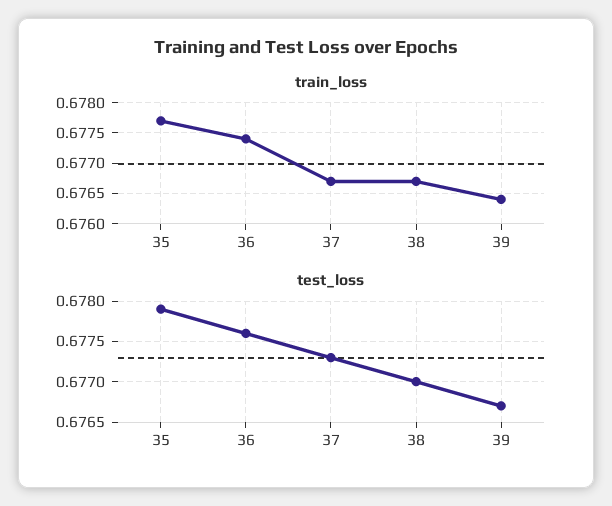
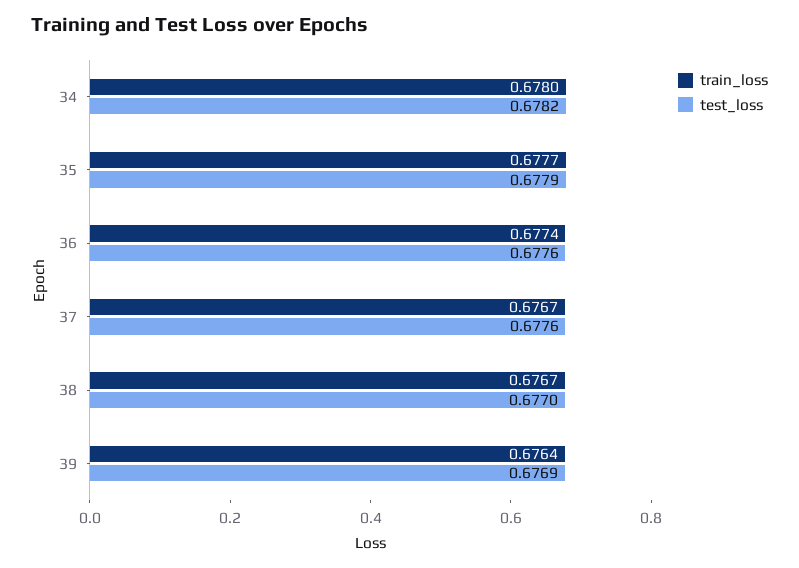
  {
    "train_loss": {
      "35": 0.6777,
      "36": 0.6774,
      "37": 0.6767,
      "38": 0.6767,
-     "39": 0.6764
+     "39": 0.6764,
+     "34": 0.678
    },
    "test_loss": {
      "35": 0.6779,
      "36": 0.6776,
-     "37": 0.6773,
+     "37": 0.6776,
      "38": 0.677,
-     "39": 0.6767
+     "39": 0.6769,
+     "34": 0.6782
    }
  }

